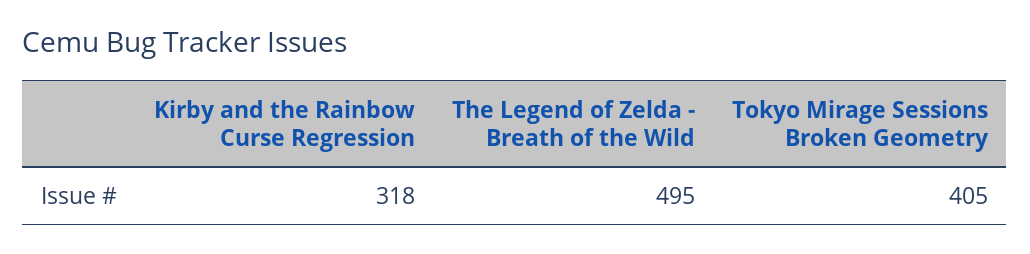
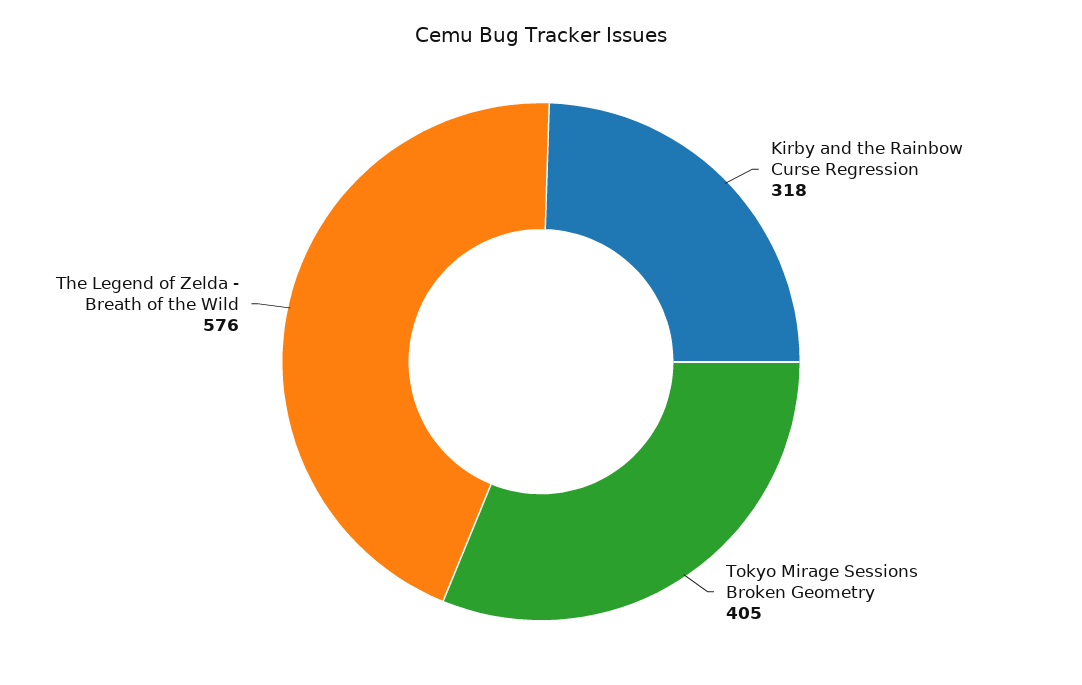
  {
    "Kirby and the Rainbow Curse Regression": 318,
-   "The Legend of Zelda - Breath of the Wild": 495,
+   "The Legend of Zelda - Breath of the Wild": 576,
    "Tokyo Mirage Sessions Broken Geometry": 405
  }

